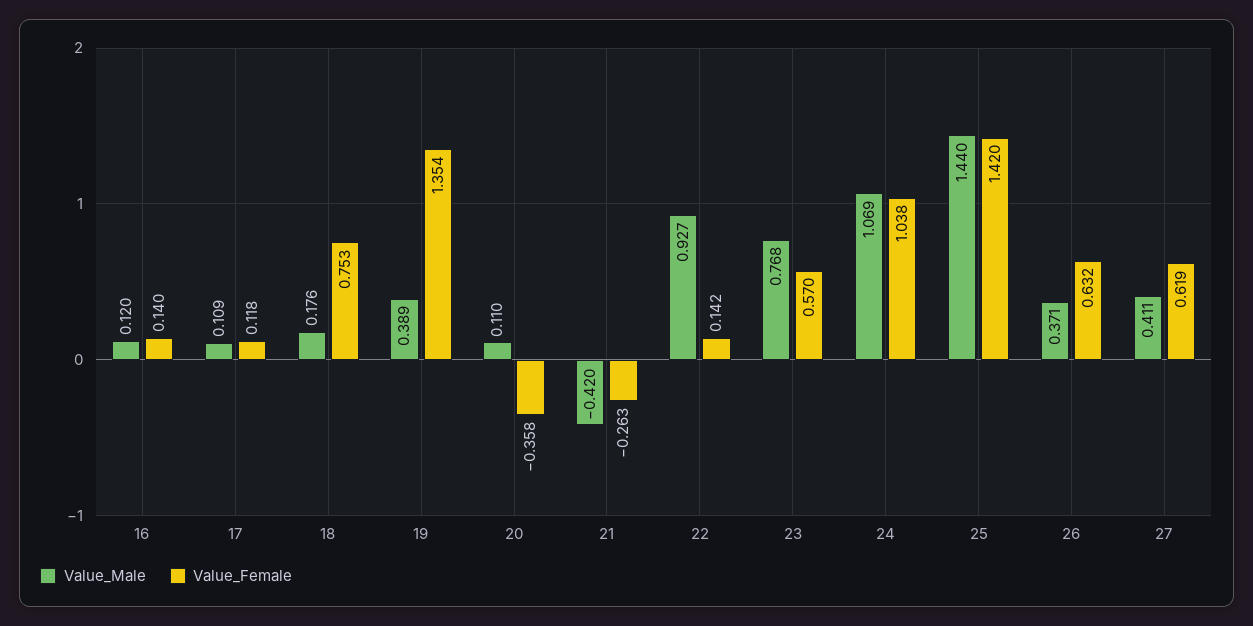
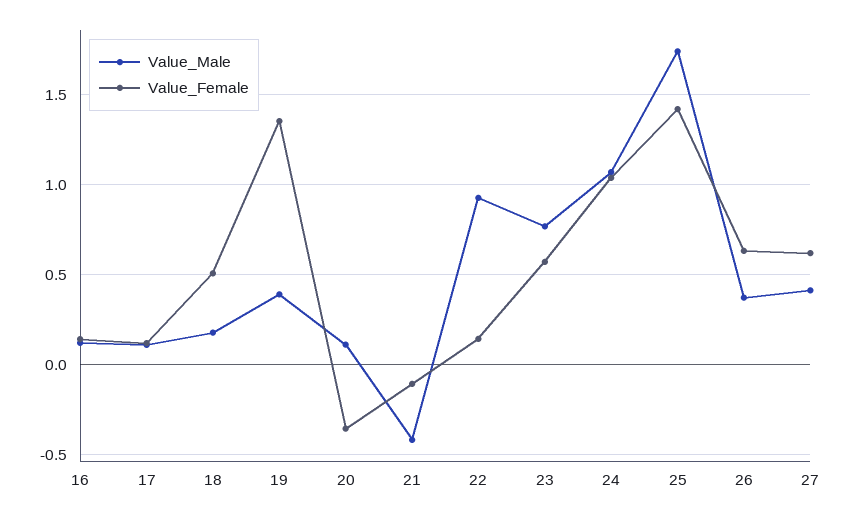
  {
    "Value_Male": {
      "16": 0.12,
      "17": 0.109,
      "18": 0.176,
      "19": 0.389,
      "20": 0.11,
      "21": -0.42,
      "22": 0.927,
      "23": 0.768,
      "24": 1.069,
-     "25": 1.44,
+     "25": 1.75,
      "26": 0.371,
      "27": 0.411
    },
    "Value_Female": {
      "16": 0.14,
      "17": 0.118,
-     "18": 0.753,
+     "18": 0.5,
      "19": 1.354,
      "20": -0.358,
-     "21": -0.263,
+     "21": -0.1,
      "22": 0.142,
      "23": 0.57,
      "24": 1.038,
      "25": 1.42,
      "26": 0.632,
      "27": 0.619
    }
  }

